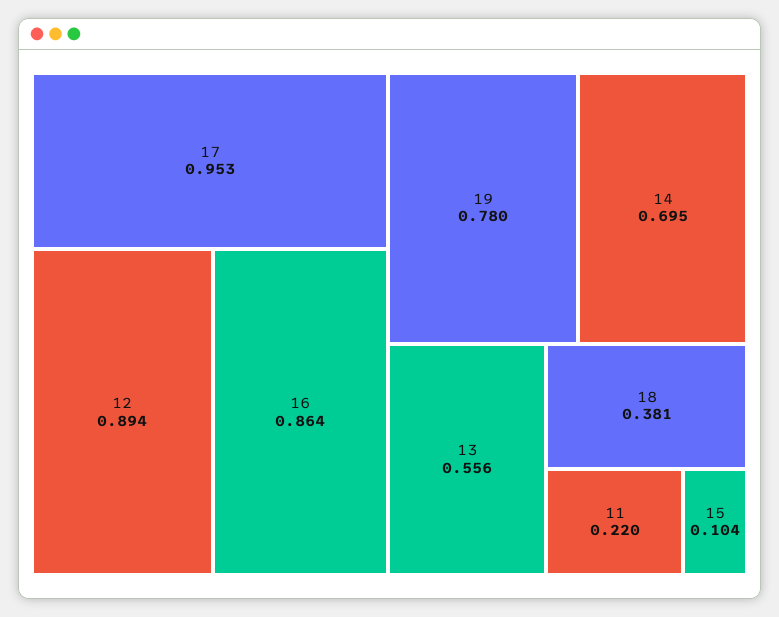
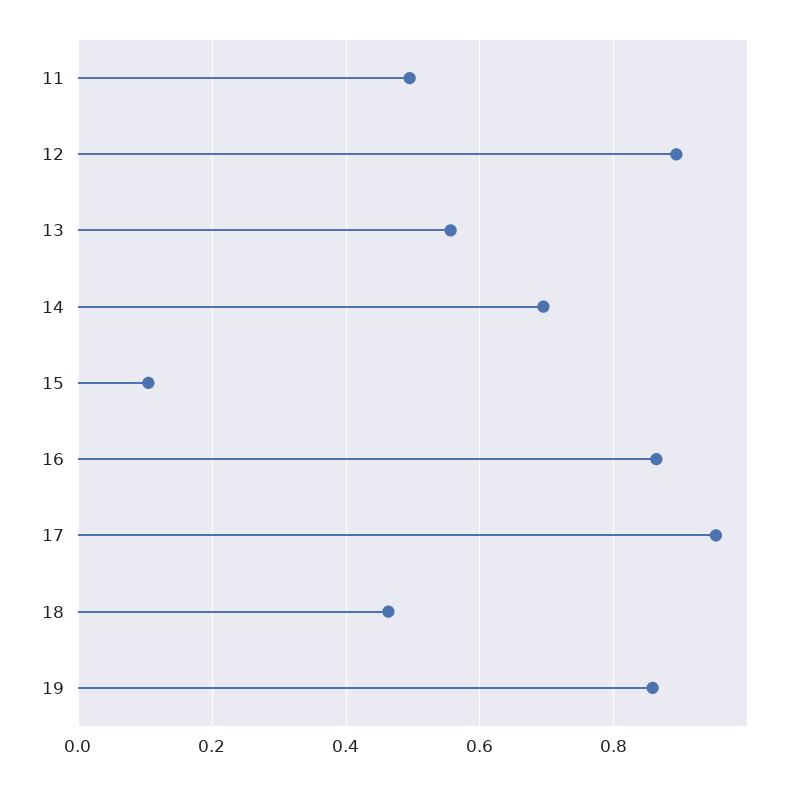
  {
    "17": 0.953,
    "12": 0.894,
    "16": 0.864,
-   "19": 0.78,
+   "19": 0.86,
    "14": 0.695,
    "13": 0.556,
-   "18": 0.381,
+   "18": 0.46,
-   "11": 0.22,
+   "11": 0.5,
    "15": 0.104
  }

